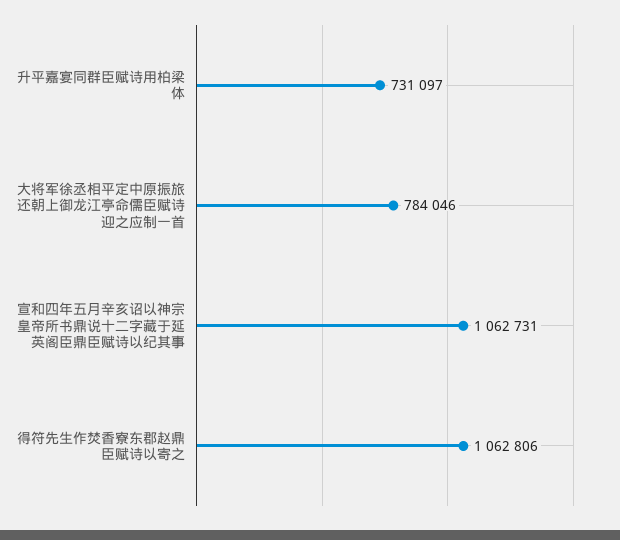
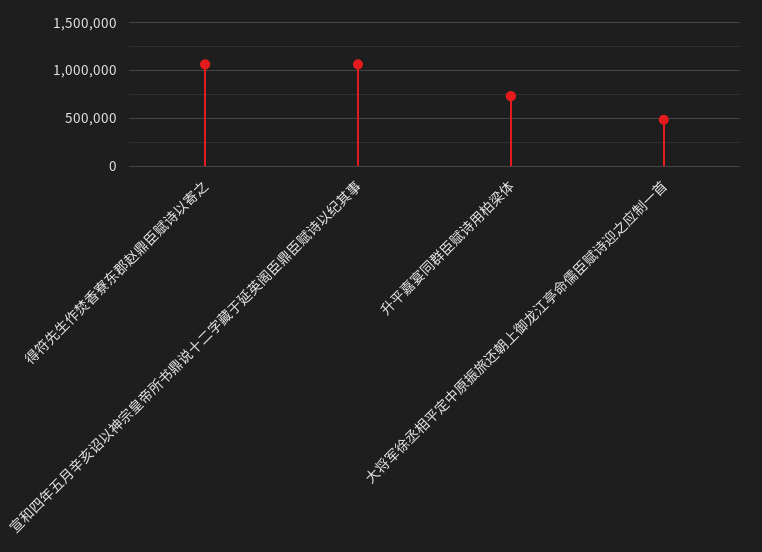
  {
    "升平嘉宴同群臣赋诗用柏梁体": 731097,
-   "大将军徐丞相平定中原振旅还朝上御龙江亭命儒臣赋诗迎之应制一首": 784046,
+   "大将军徐丞相平定中原振旅还朝上御龙江亭命儒臣赋诗迎之应制一首": 500000,
    "宣和四年五月辛亥诏以神宗皇帝所书鼎说十二字藏于延英阁臣鼎臣赋诗以纪其事": 1062731,
    "得符先生作焚香寮东郡赵鼎臣赋诗以寄之": 1062806
  }

